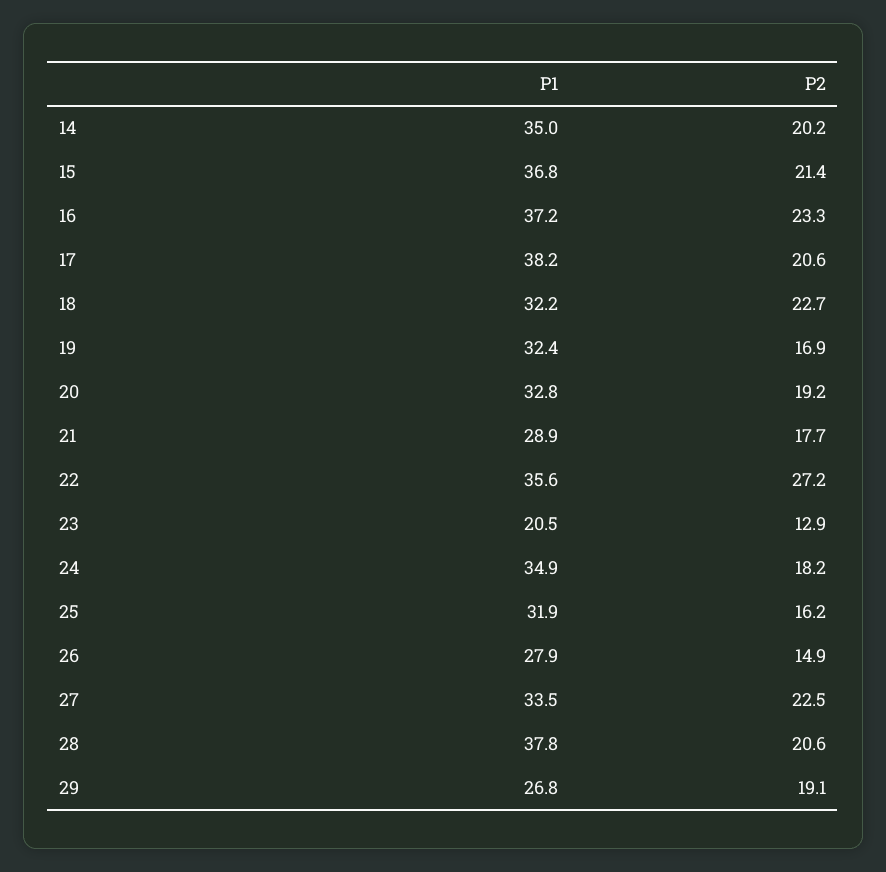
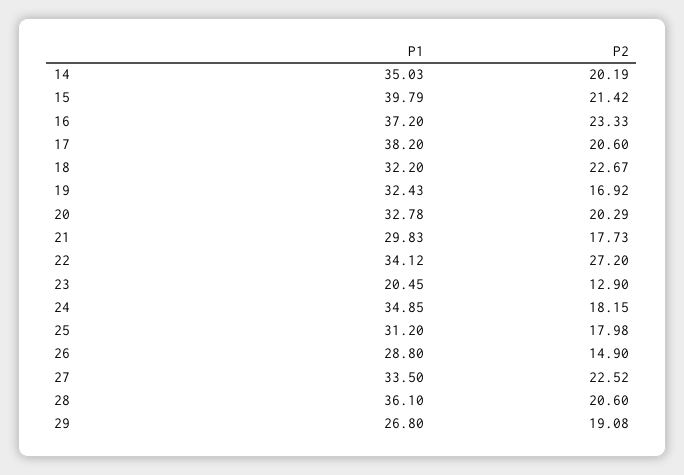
  {
    "P1": {
      "14": 35.03,
-     "15": 36.8,
+     "15": 39.79,
      "16": 37.2,
      "17": 38.2,
      "18": 32.2,
      "19": 32.43,
      "20": 32.78,
-     "21": 28.9,
+     "21": 29.83,
-     "22": 35.6,
+     "22": 34.12,
      "23": 20.45,
      "24": 34.85,
-     "25": 31.9,
+     "25": 31.2,
-     "26": 27.9,
+     "26": 28.8,
      "27": 33.5,
-     "28": 37.8,
+     "28": 36.1,
      "29": 26.8
    },
    "P2": {
      "14": 20.19,
      "15": 21.42,
      "16": 23.33,
      "17": 20.6,
      "18": 22.67,
      "19": 16.92,
-     "20": 19.2,
+     "20": 20.29,
      "21": 17.73,
      "22": 27.2,
      "23": 12.9,
      "24": 18.15,
-     "25": 16.2,
+     "25": 17.98,
      "26": 14.9,
      "27": 22.52,
      "28": 20.6,
      "29": 19.08
    }
  }

